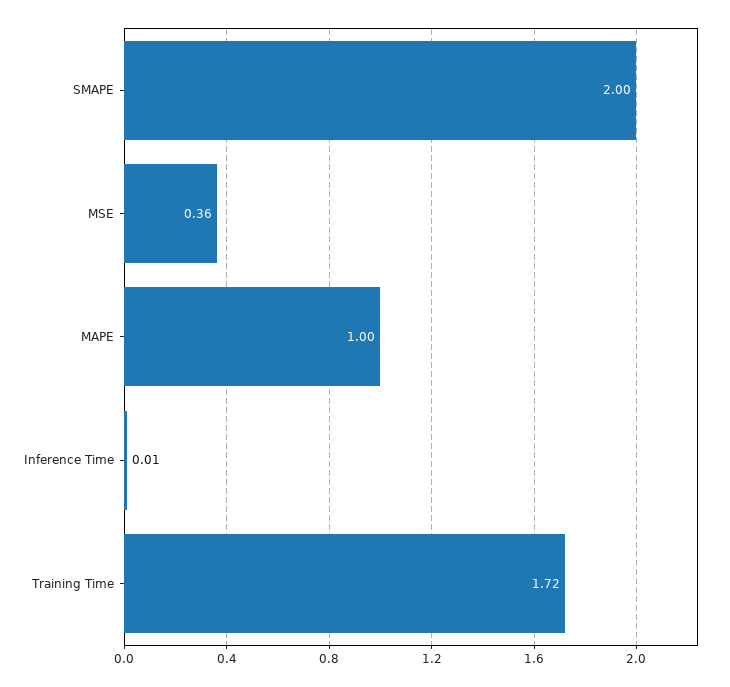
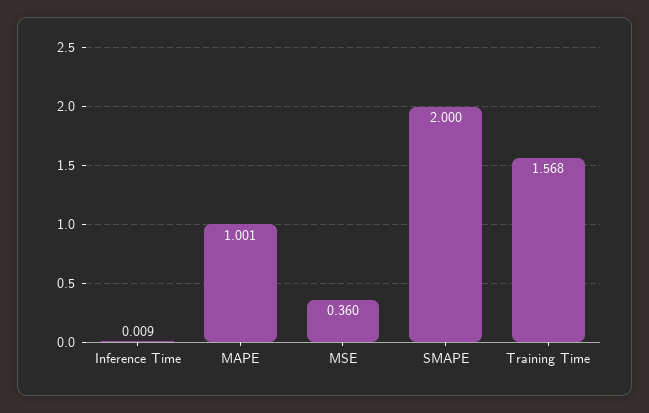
  {
    "SMAPE": 2,
    "MSE": 0.36,
    "MAPE": 1.001,
    "Inference Time": 0.009,
-   "Training Time": 1.72
+   "Training Time": 1.568
  }

